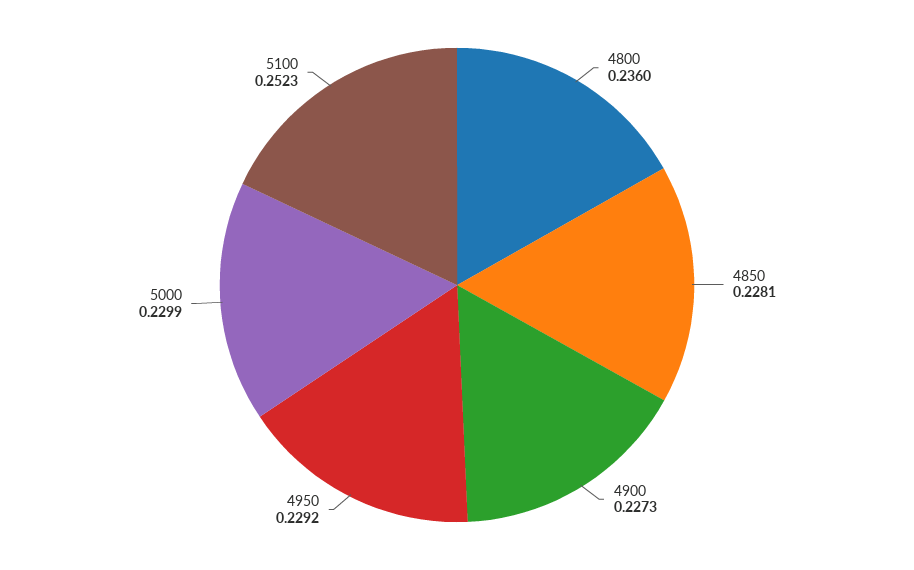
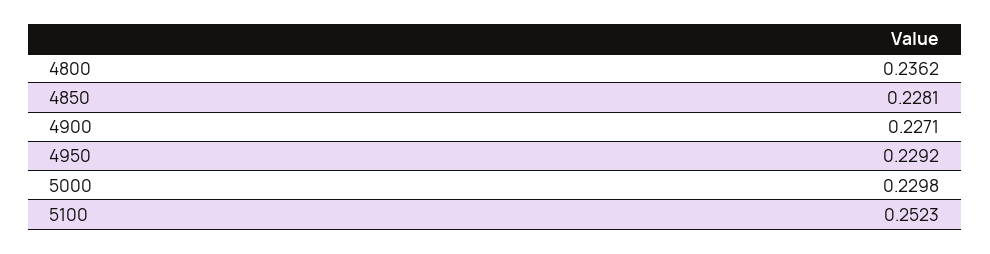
  {
-   "4800": 0.236,
+   "4800": 0.2362,
    "4850": 0.2281,
-   "4900": 0.2273,
+   "4900": 0.2271,
    "4950": 0.2292,
-   "5000": 0.2299,
+   "5000": 0.2298,
    "5100": 0.2523
  }

